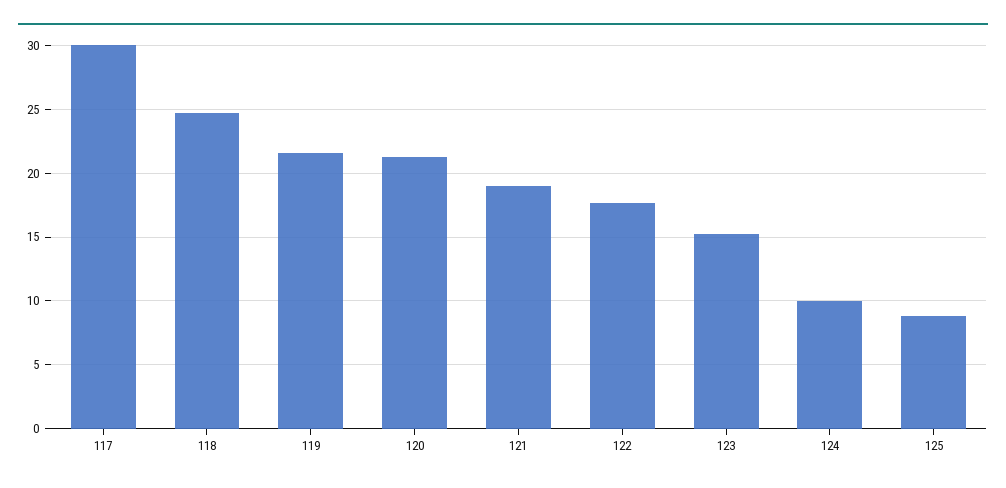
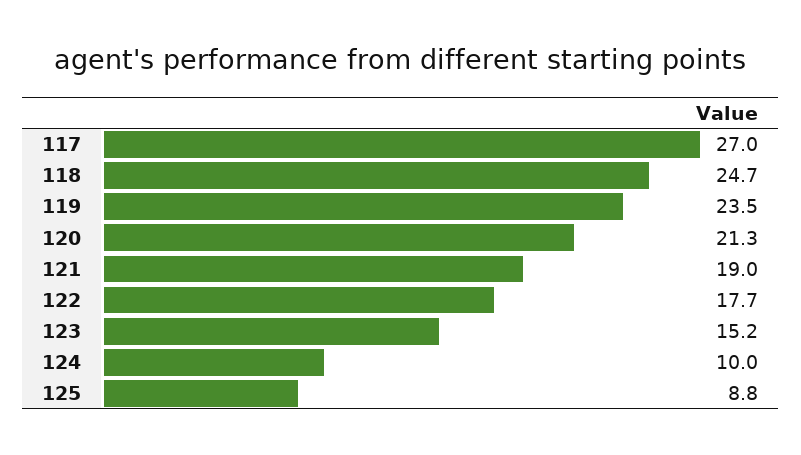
  {
-   "117": 30,
+   "117": 27,
    "118": 24.7,
-   "119": 21.5,
+   "119": 23.5,
    "120": 21.3,
    "121": 19,
    "122": 17.7,
    "123": 15.2,
    "124": 10,
    "125": 8.8
  }

